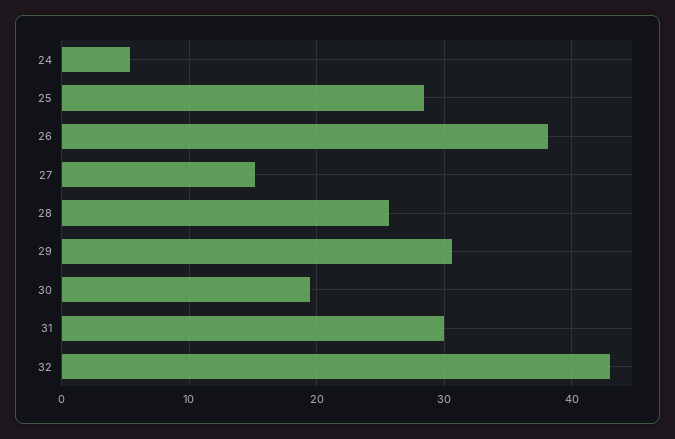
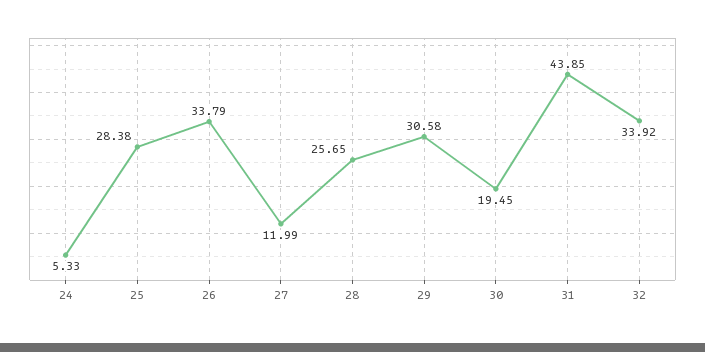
  {
    "24": 5.33,
    "25": 28.38,
-   "26": 38,
+   "26": 33.79,
-   "27": 15,
+   "27": 11.99,
    "28": 25.65,
    "29": 30.58,
    "30": 19.45,
-   "31": 30,
+   "31": 43.85,
-   "32": 43
+   "32": 33.92
  }

